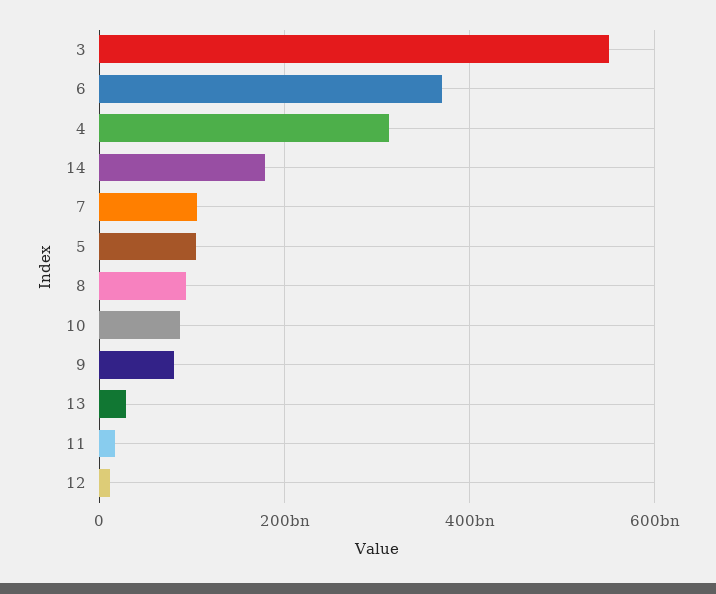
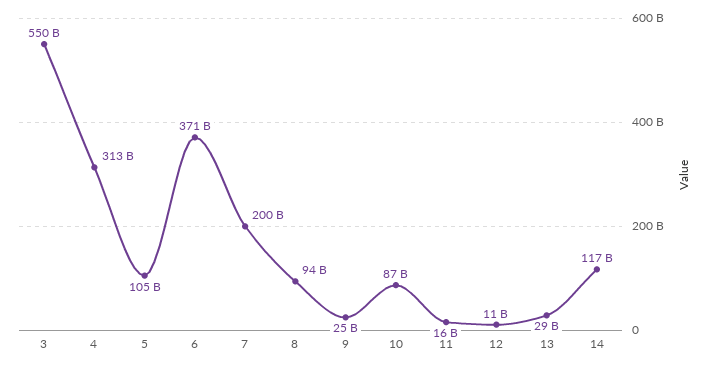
  {
    "3": 550000000000,
    "6": 371000000000,
    "4": 313000000000,
-   "14": 180000000000,
+   "14": 117000000000,
-   "7": 100000000000,
+   "7": 200000000000,
    "5": 105000000000,
    "8": 94000000000,
    "10": 87000000000,
-   "9": 80000000000,
+   "9": 25000000000,
    "13": 29000000000,
    "11": 16000000000,
    "12": 11000000000
  }

